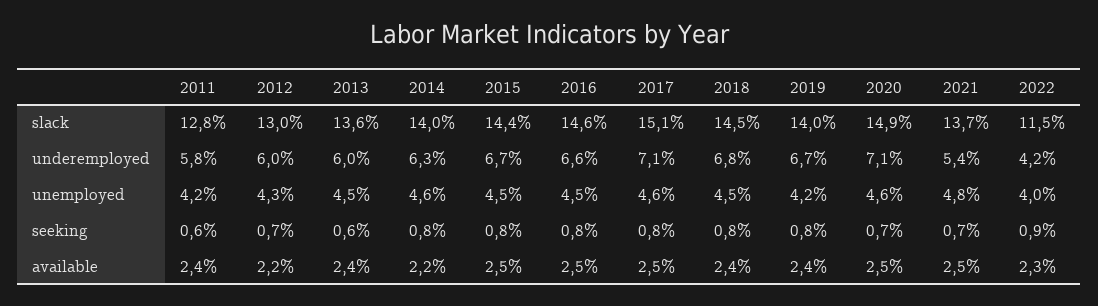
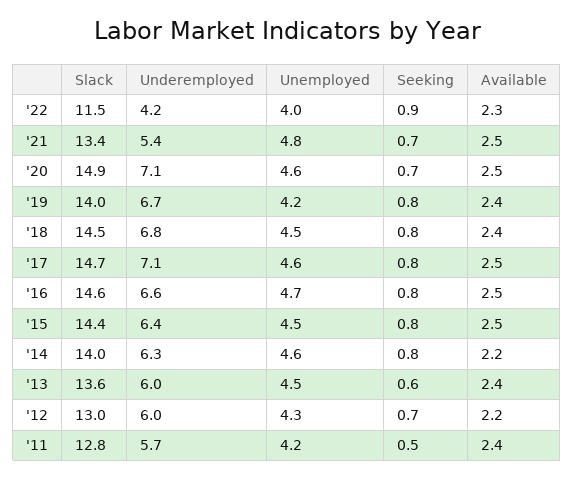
  {
    "2011": {
      "slack": 12.8,
-     "underemployed": 5.8,
+     "underemployed": 5.7,
      "unemployed": 4.2,
-     "seeking": 0.6,
+     "seeking": 0.5,
      "available": 2.4
    },
    "2012": {
      "slack": 13,
      "underemployed": 6,
      "unemployed": 4.3,
      "seeking": 0.7,
      "available": 2.2
    },
    "2013": {
      "slack": 13.6,
      "underemployed": 6,
      "unemployed": 4.5,
      "seeking": 0.6,
      "available": 2.4
    },
    "2014": {
      "slack": 14,
      "underemployed": 6.3,
      "unemployed": 4.6,
      "seeking": 0.8,
      "available": 2.2
    },
    "2015": {
      "slack": 14.4,
-     "underemployed": 6.7,
+     "underemployed": 6.4,
      "unemployed": 4.5,
      "seeking": 0.8,
      "available": 2.5
    },
    "2016": {
      "slack": 14.6,
      "underemployed": 6.6,
-     "unemployed": 4.5,
+     "unemployed": 4.7,
      "seeking": 0.8,
      "available": 2.5
    },
    "2017": {
-     "slack": 15.1,
+     "slack": 14.7,
      "underemployed": 7.1,
      "unemployed": 4.6,
      "seeking": 0.8,
      "available": 2.5
    },
    "2018": {
      "slack": 14.5,
      "underemployed": 6.8,
      "unemployed": 4.5,
      "seeking": 0.8,
      "available": 2.4
    },
    "2019": {
      "slack": 14,
      "underemployed": 6.7,
      "unemployed": 4.2,
      "seeking": 0.8,
      "available": 2.4
    },
    "2020": {
      "slack": 14.9,
      "underemployed": 7.1,
      "unemployed": 4.6,
      "seeking": 0.7,
      "available": 2.5
    },
    "2021": {
-     "slack": 13.7,
+     "slack": 13.4,
      "underemployed": 5.4,
      "unemployed": 4.8,
      "seeking": 0.7,
      "available": 2.5
    },
    "2022": {
      "slack": 11.5,
      "underemployed": 4.2,
      "unemployed": 4,
      "seeking": 0.9,
      "available": 2.3
    }
  }

